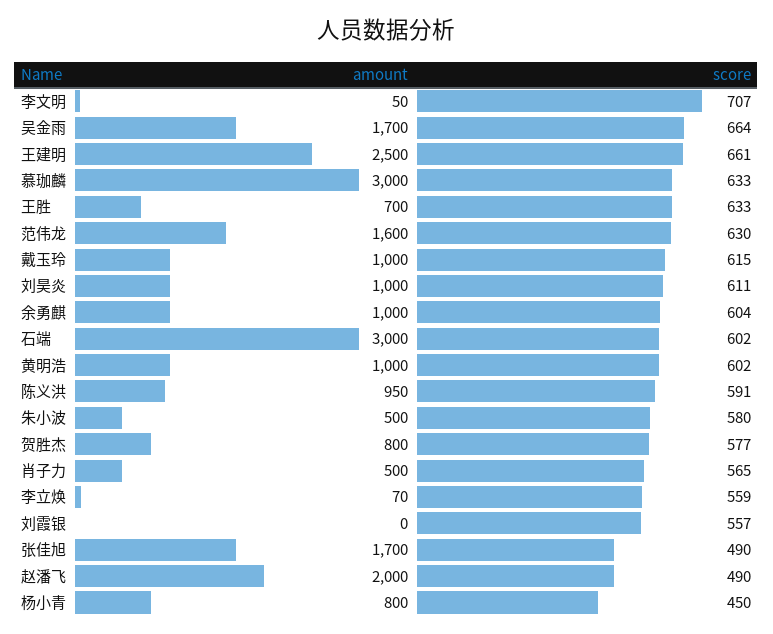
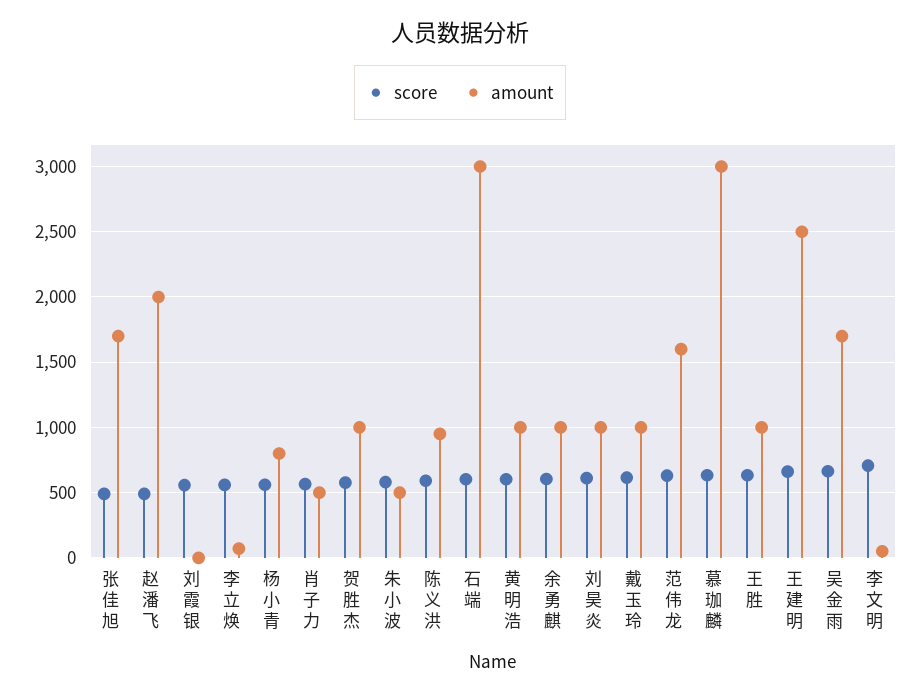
  {
    "amount": {
      "李文明": 50,
      "吴金雨": 1700,
      "王建明": 2500,
      "慕珈麟": 3000,
-     "王胜": 700,
+     "王胜": 1000,
      "范伟龙": 1600,
      "戴玉玲": 1000,
      "刘昊炎": 1000,
      "余勇麒": 1000,
      "石端": 3000,
      "黄明浩": 1000,
      "陈义洪": 950,
      "朱小波": 500,
-     "贺胜杰": 800,
+     "贺胜杰": 1000,
      "肖子力": 500,
      "李立焕": 70,
      "刘霞银": 0,
      "张佳旭": 1700,
      "赵潘飞": 2000,
      "杨小青": 800
    },
    "score": {
      "李文明": 707,
      "吴金雨": 664,
      "王建明": 661,
      "慕珈麟": 633,
      "王胜": 633,
      "范伟龙": 630,
      "戴玉玲": 615,
      "刘昊炎": 611,
      "余勇麒": 604,
      "石端": 602,
      "黄明浩": 602,
      "陈义洪": 591,
      "朱小波": 580,
      "贺胜杰": 577,
      "肖子力": 565,
      "李立焕": 559,
      "刘霞银": 557,
      "张佳旭": 490,
      "赵潘飞": 490,
-     "杨小青": 450
+     "杨小青": 550
    }
  }

